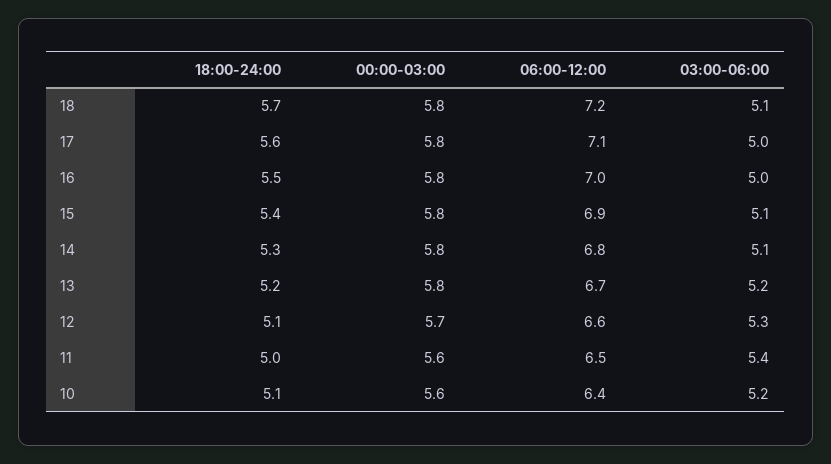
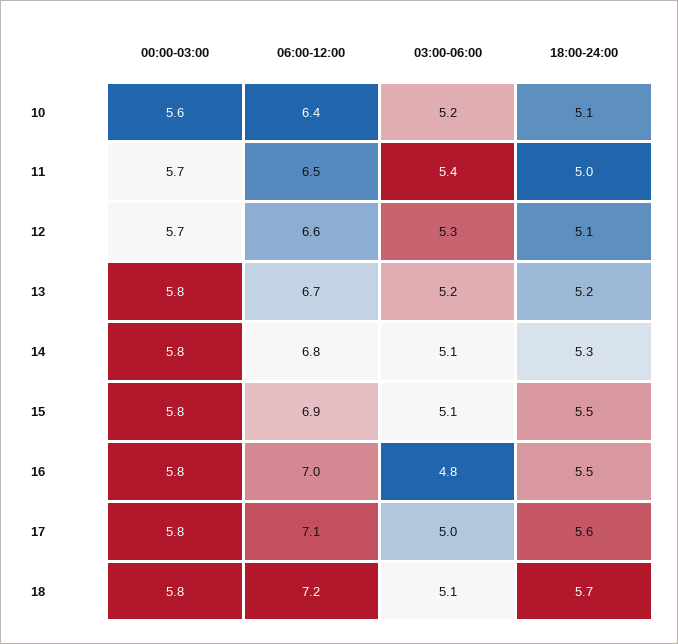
  {
    "18:00-24:00": {
      "18": 5.7,
      "17": 5.6,
      "16": 5.5,
-     "15": 5.4,
+     "15": 5.5,
      "14": 5.3,
      "13": 5.2,
      "12": 5.1,
      "11": 5,
      "10": 5.1
    },
    "00:00-03:00": {
      "18": 5.8,
      "17": 5.8,
      "16": 5.8,
      "15": 5.8,
      "14": 5.8,
      "13": 5.8,
      "12": 5.7,
-     "11": 5.6,
+     "11": 5.7,
      "10": 5.6
    },
    "06:00-12:00": {
      "18": 7.2,
      "17": 7.1,
      "16": 7,
      "15": 6.9,
      "14": 6.8,
      "13": 6.7,
      "12": 6.6,
      "11": 6.5,
      "10": 6.4
    },
    "03:00-06:00": {
      "18": 5.1,
      "17": 5,
-     "16": 5,
+     "16": 4.8,
      "15": 5.1,
      "14": 5.1,
      "13": 5.2,
      "12": 5.3,
      "11": 5.4,
      "10": 5.2
    }
  }

